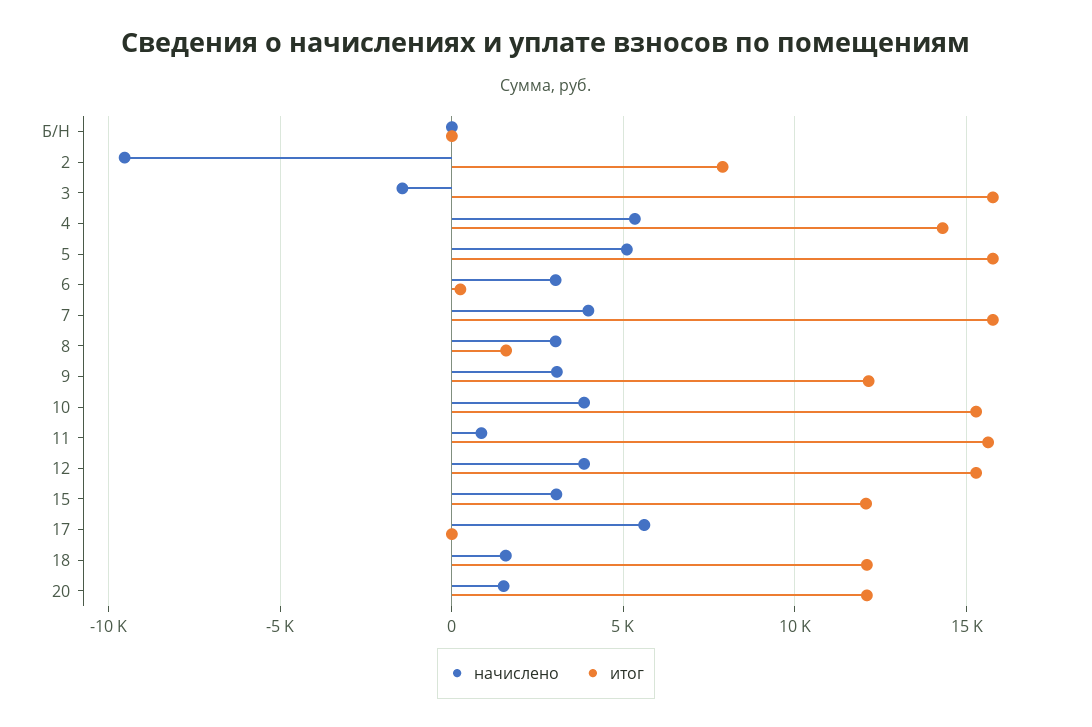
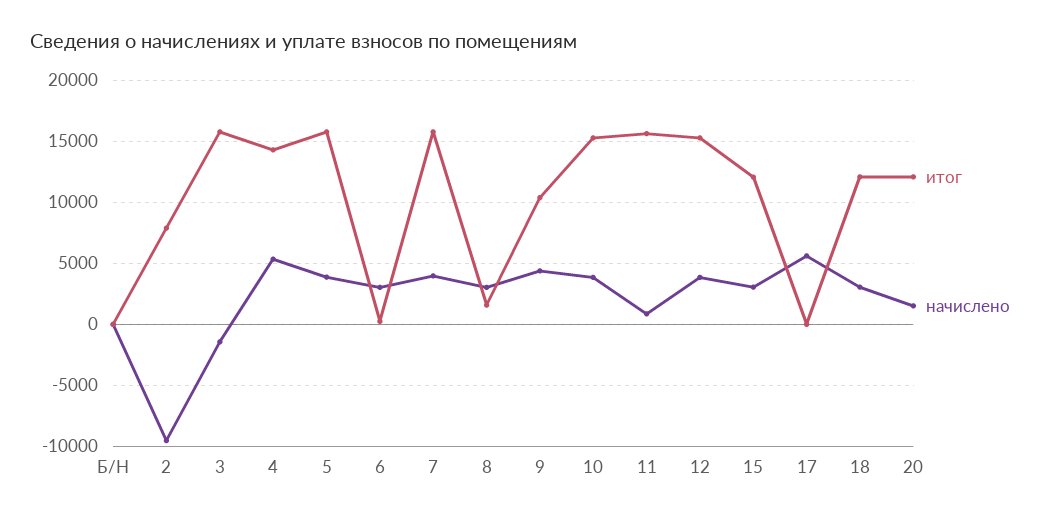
  {
    "начислено": {
      "Б/Н": 0,
      "2": -9500,
      "3": -1500,
      "4": 5500,
-     "5": 5000,
+     "5": 4000,
      "6": 3000,
      "7": 4000,
      "8": 3000,
-     "9": 3000,
+     "9": 4500,
      "10": 4000,
      "11": 1000,
      "12": 4000,
      "15": 3000,
      "17": 5500,
-     "18": 1500,
+     "18": 3000,
      "20": 1500
    },
    "итог": {
      "Б/Н": 0,
      "2": 8000,
      "3": 16000,
      "4": 14500,
      "5": 16000,
      "6": 500,
      "7": 16000,
      "8": 1500,
-     "9": 12000,
+     "9": 10500,
      "10": 15500,
      "11": 15500,
      "12": 15500,
      "15": 12000,
      "17": 0,
      "18": 12000,
      "20": 12000
    }
  }

